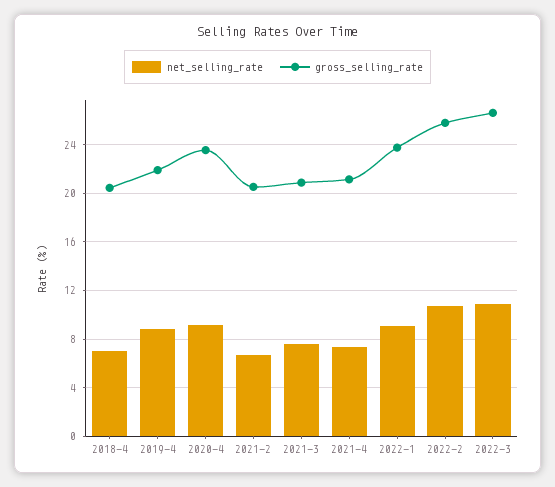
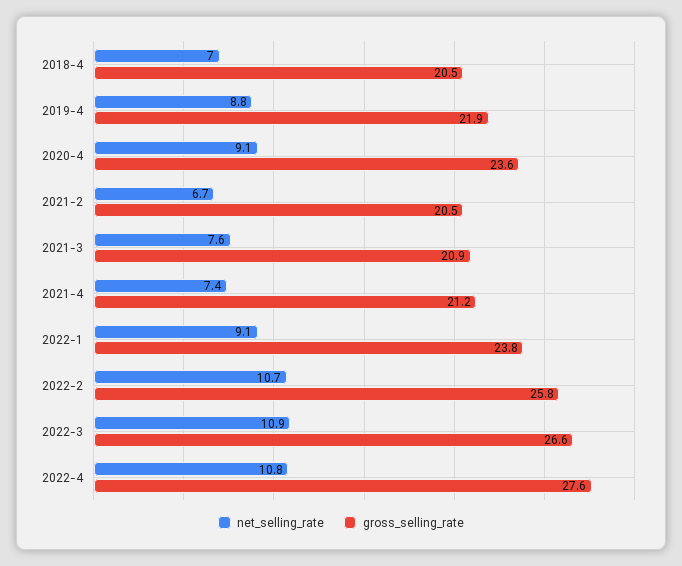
  {
    "net_selling_rate": {
      "2018-4": 7,
      "2019-4": 8.8,
      "2020-4": 9.1,
      "2021-2": 6.7,
      "2021-3": 7.6,
      "2021-4": 7.4,
      "2022-1": 9.1,
      "2022-2": 10.7,
-     "2022-3": 10.9
+     "2022-3": 10.9,
+     "2022-4": 10.8
    },
    "gross_selling_rate": {
      "2018-4": 20.5,
      "2019-4": 21.9,
      "2020-4": 23.6,
      "2021-2": 20.5,
      "2021-3": 20.9,
      "2021-4": 21.2,
      "2022-1": 23.8,
      "2022-2": 25.8,
-     "2022-3": 26.6
+     "2022-3": 26.6,
+     "2022-4": 27.6
    }
  }

